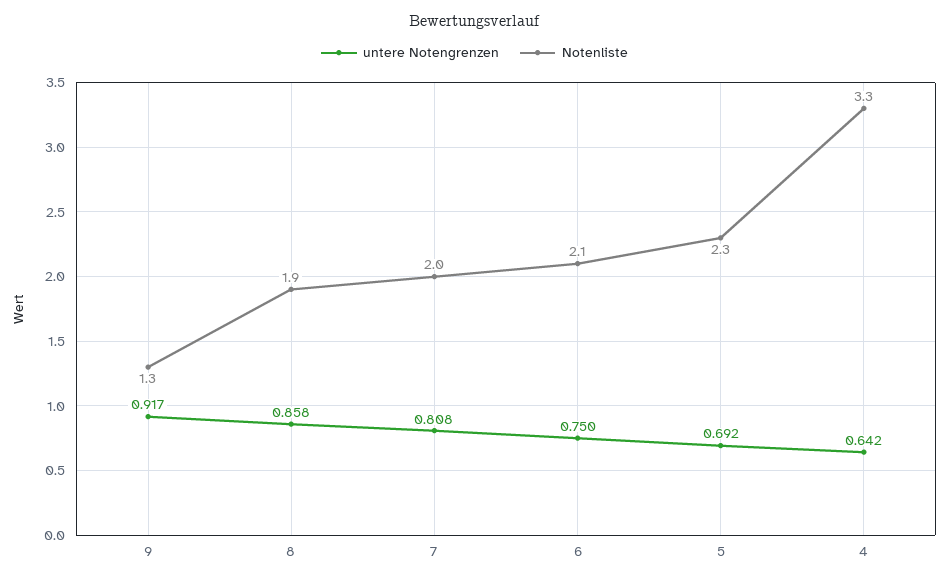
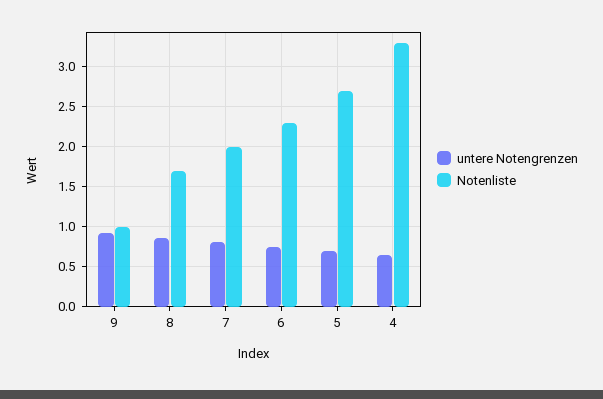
  {
    "untere Notengrenzen": {
      "9": 0.917,
      "8": 0.858,
      "7": 0.808,
      "6": 0.75,
      "5": 0.692,
      "4": 0.642
    },
    "Notenliste": {
-     "9": 1.3,
+     "9": 1,
-     "8": 1.9,
+     "8": 1.7,
      "7": 2,
-     "6": 2.1,
+     "6": 2.3,
-     "5": 2.3,
+     "5": 2.7,
      "4": 3.3
    }
  }

